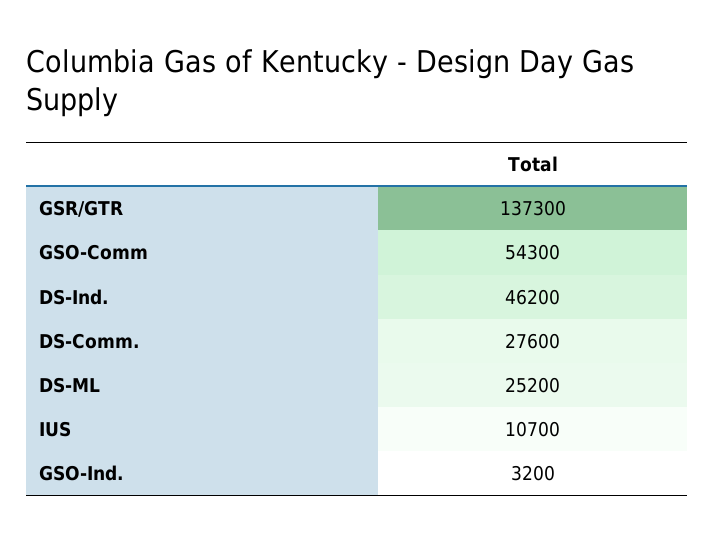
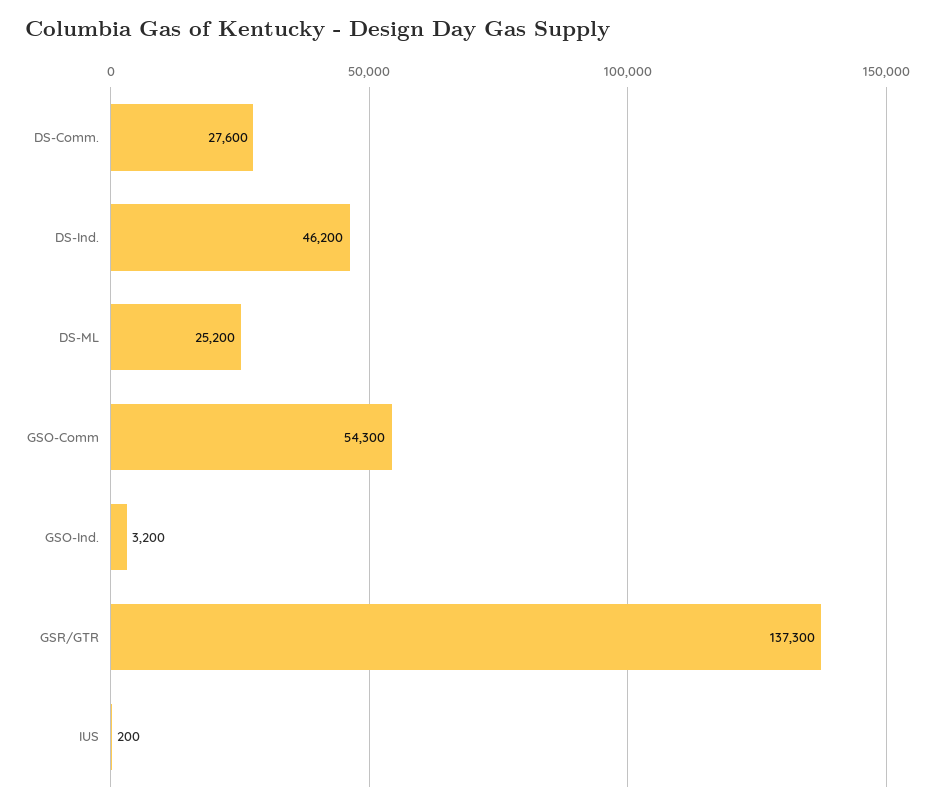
  {
    "GSR/GTR": 137300,
    "GSO-Comm": 54300,
    "DS-Ind.": 46200,
    "DS-Comm.": 27600,
    "DS-ML": 25200,
-   "IUS": 10700,
+   "IUS": 200,
    "GSO-Ind.": 3200
  }

